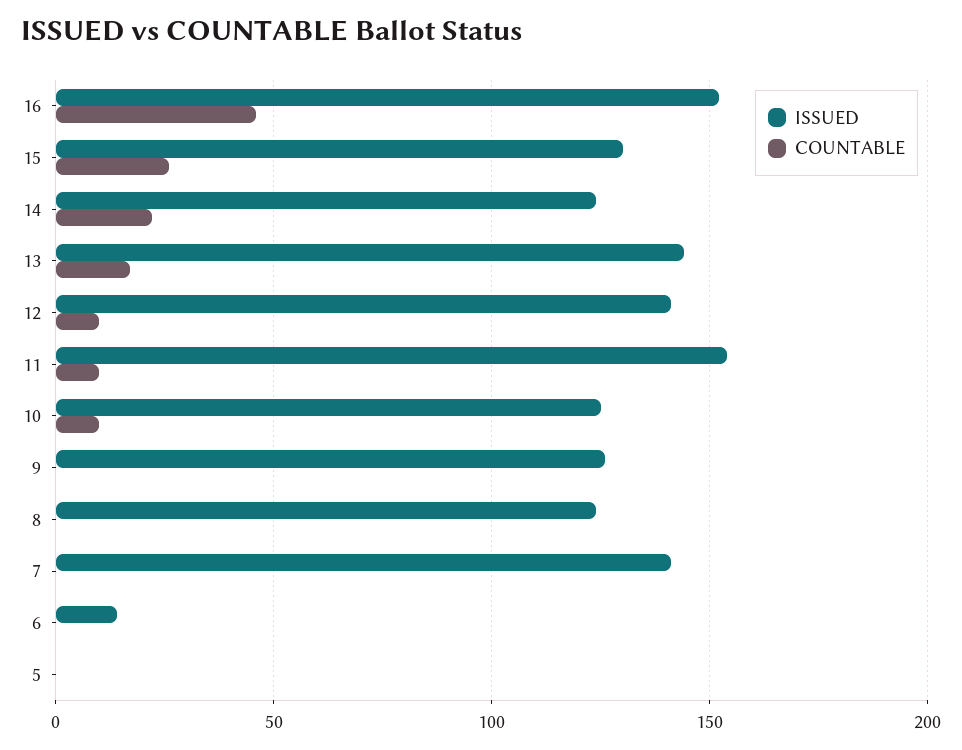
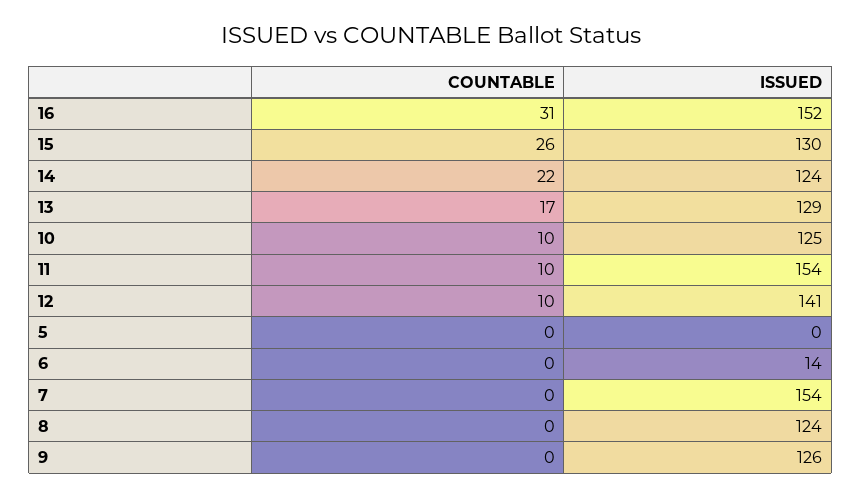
  {
    "ISSUED": {
      "16": 152,
      "15": 130,
      "14": 124,
-     "13": 145,
+     "13": 129,
      "12": 141,
      "11": 154,
      "10": 125,
      "9": 126,
      "8": 124,
-     "7": 140,
+     "7": 154,
      "6": 14,
      "5": 0
    },
    "COUNTABLE": {
-     "16": 45,
+     "16": 31,
      "15": 26,
      "14": 22,
      "13": 17,
      "12": 10,
      "11": 10,
      "10": 10,
      "9": 0,
      "8": 0,
      "7": 0,
      "6": 0,
      "5": 0
    }
  }

